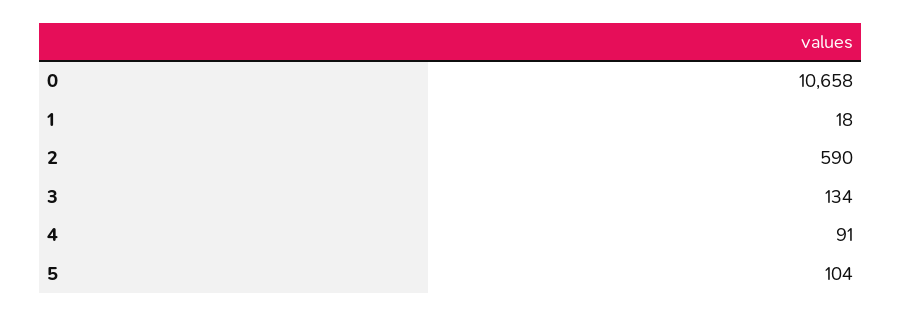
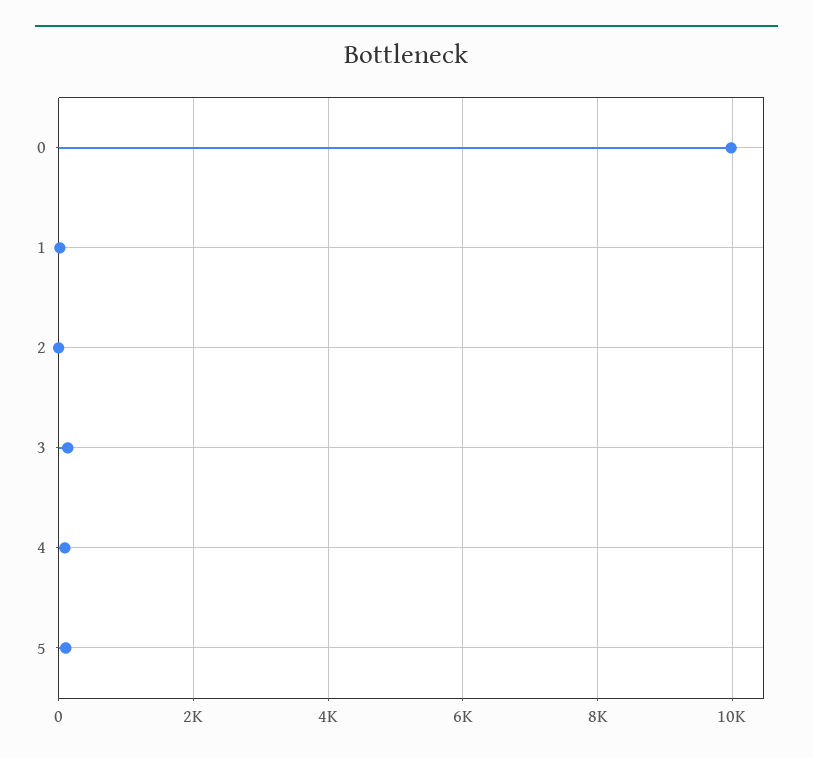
  {
-   "0": 10658,
+   "0": 10000,
    "1": 18,
-   "2": 590,
+   "2": 0,
    "3": 134,
    "4": 91,
    "5": 104
  }

